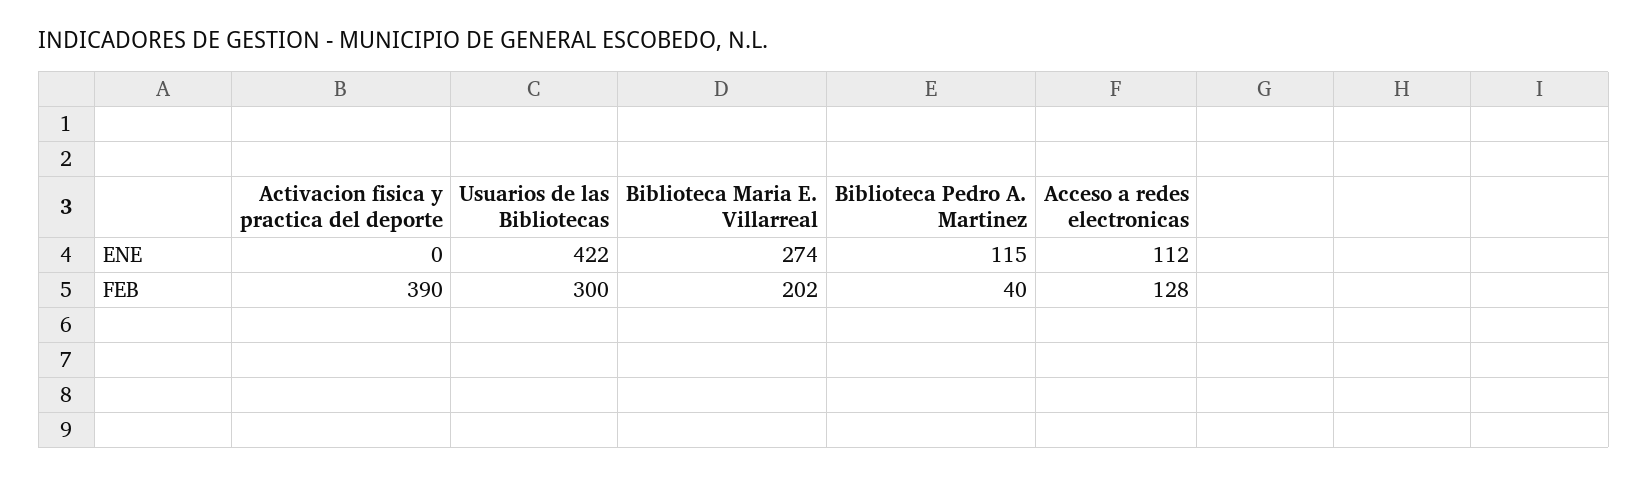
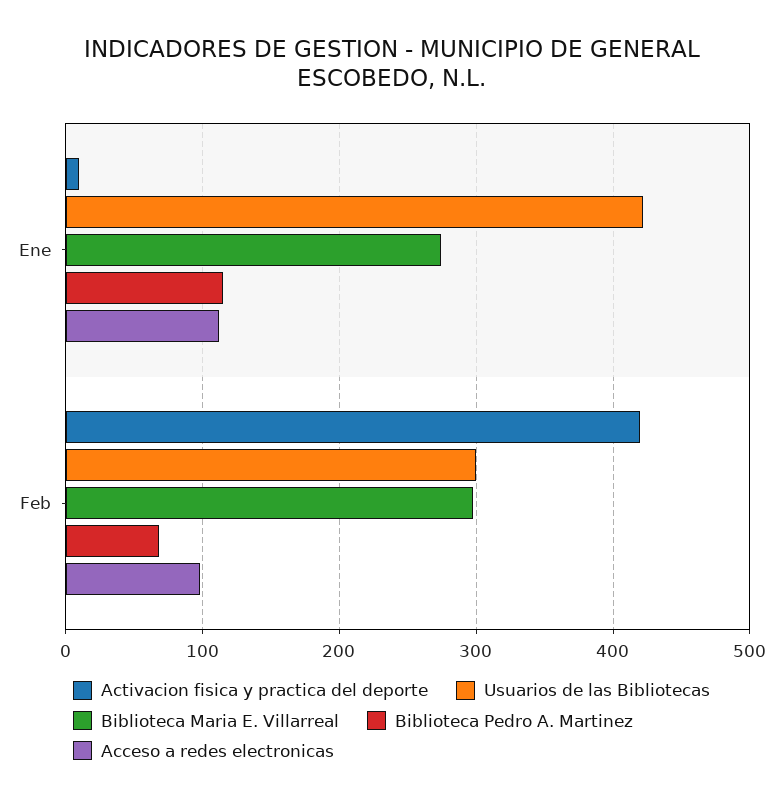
  {
    "Activacion fisica y practica del deporte": {
-     "ENE": 0,
+     "ENE": 10,
-     "FEB": 390
+     "FEB": 420
    },
    "Usuarios de las Bibliotecas": {
      "ENE": 422,
      "FEB": 300
    },
    "Biblioteca Maria E. Villarreal": {
      "ENE": 274,
-     "FEB": 202
+     "FEB": 300
    },
    "Biblioteca Pedro A. Martinez": {
      "ENE": 115,
-     "FEB": 40
+     "FEB": 70
    },
    "Acceso a redes electronicas": {
      "ENE": 112,
-     "FEB": 128
+     "FEB": 100
    }
  }

